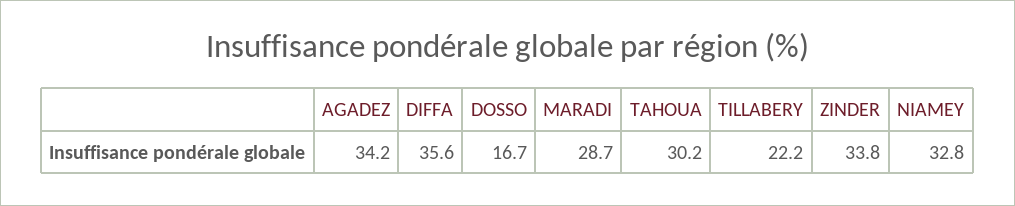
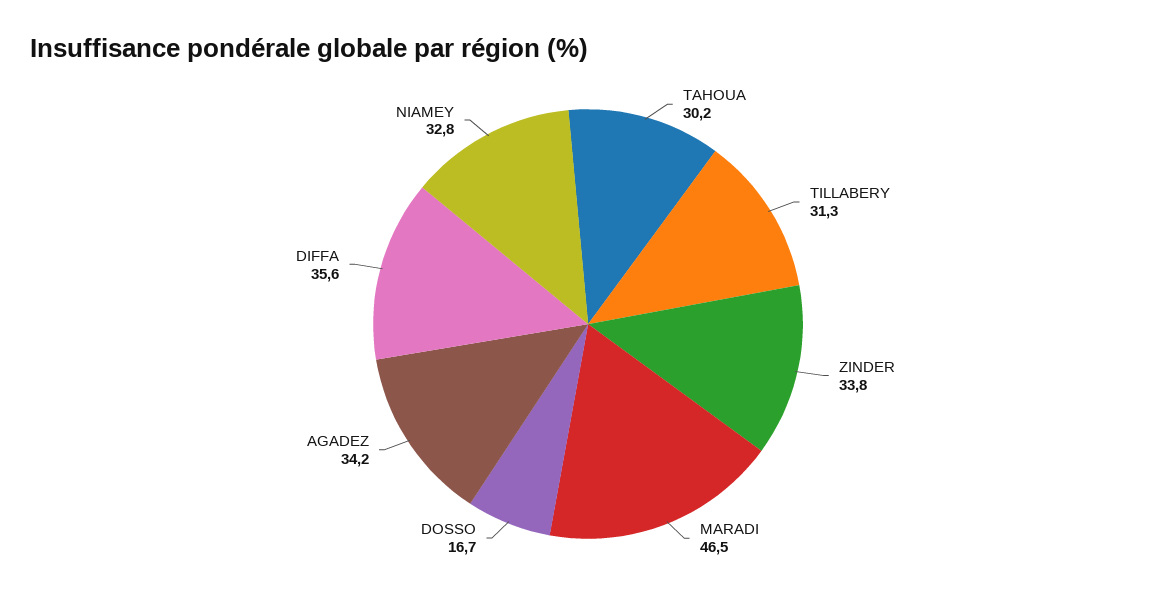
  {
    "AGADEZ": 34.2,
    "DIFFA": 35.6,
    "DOSSO": 16.7,
-   "MARADI": 28.7,
+   "MARADI": 46.5,
    "TAHOUA": 30.2,
-   "TILLABERY": 22.2,
+   "TILLABERY": 31.3,
    "ZINDER": 33.8,
    "NIAMEY": 32.8
  }

